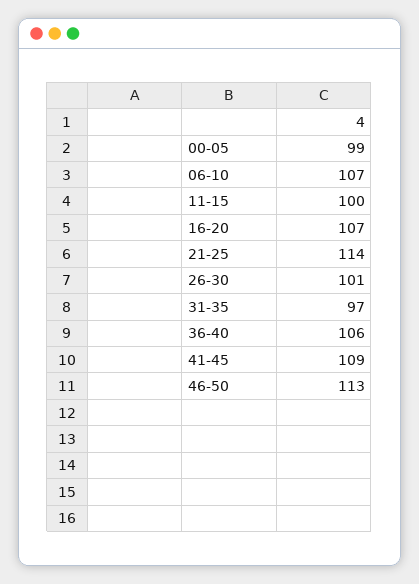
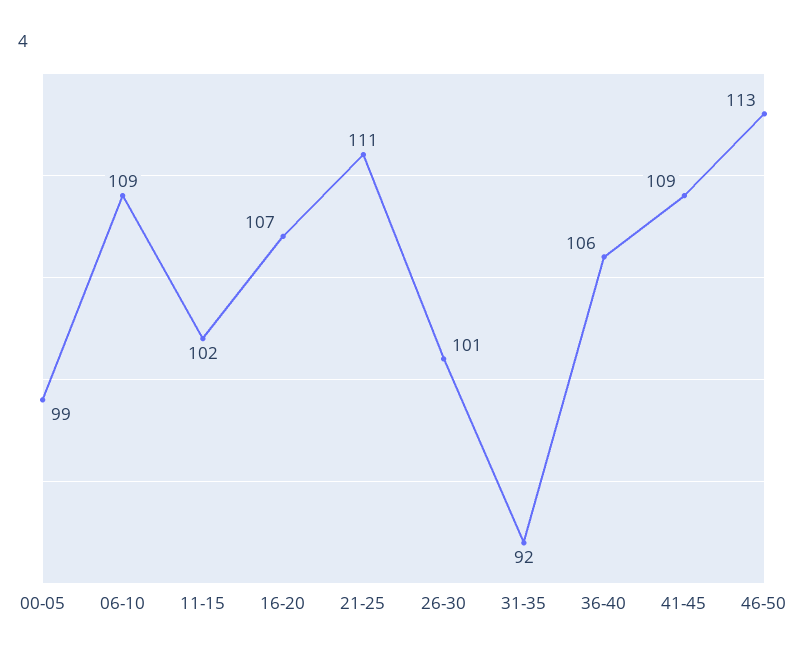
  {
    "00-05": 99,
-   "06-10": 107,
+   "06-10": 109,
-   "11-15": 100,
+   "11-15": 102,
    "16-20": 107,
-   "21-25": 114,
+   "21-25": 111,
    "26-30": 101,
-   "31-35": 97,
+   "31-35": 92,
    "36-40": 106,
    "41-45": 109,
    "46-50": 113
  }

